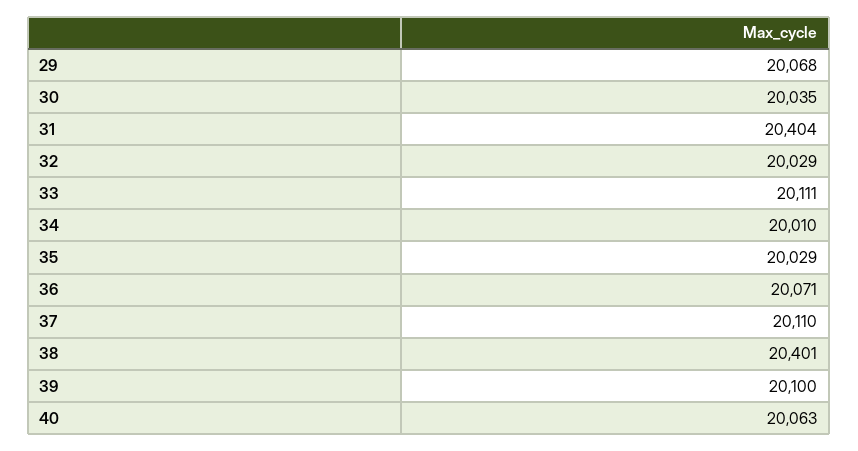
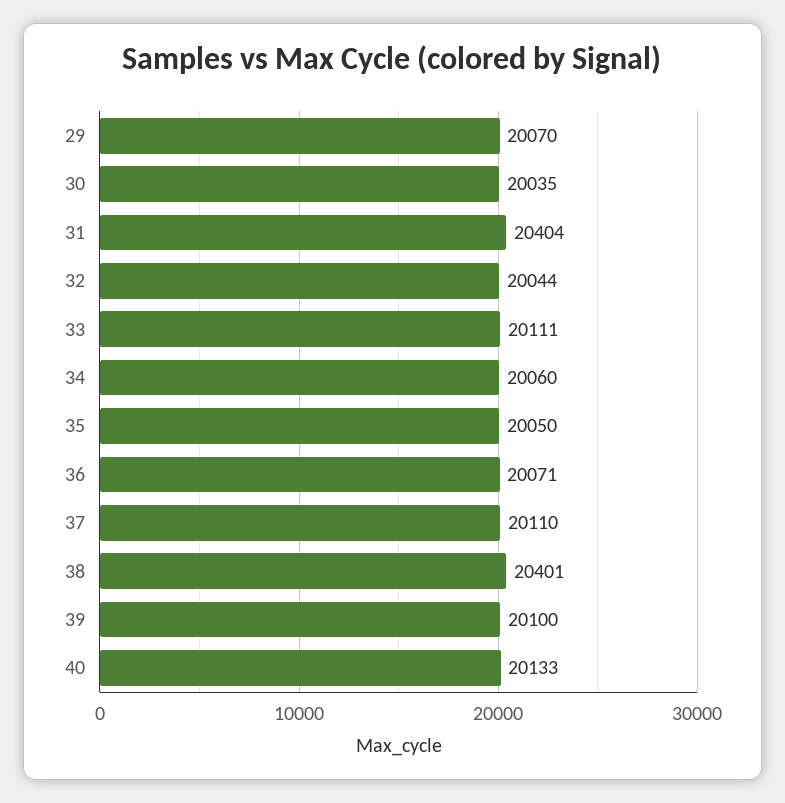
  {
-   "29": 20068,
+   "29": 20070,
    "30": 20035,
    "31": 20404,
-   "32": 20029,
+   "32": 20044,
    "33": 20111,
-   "34": 20010,
+   "34": 20060,
-   "35": 20029,
+   "35": 20050,
    "36": 20071,
    "37": 20110,
    "38": 20401,
    "39": 20100,
-   "40": 20063
+   "40": 20133
  }

